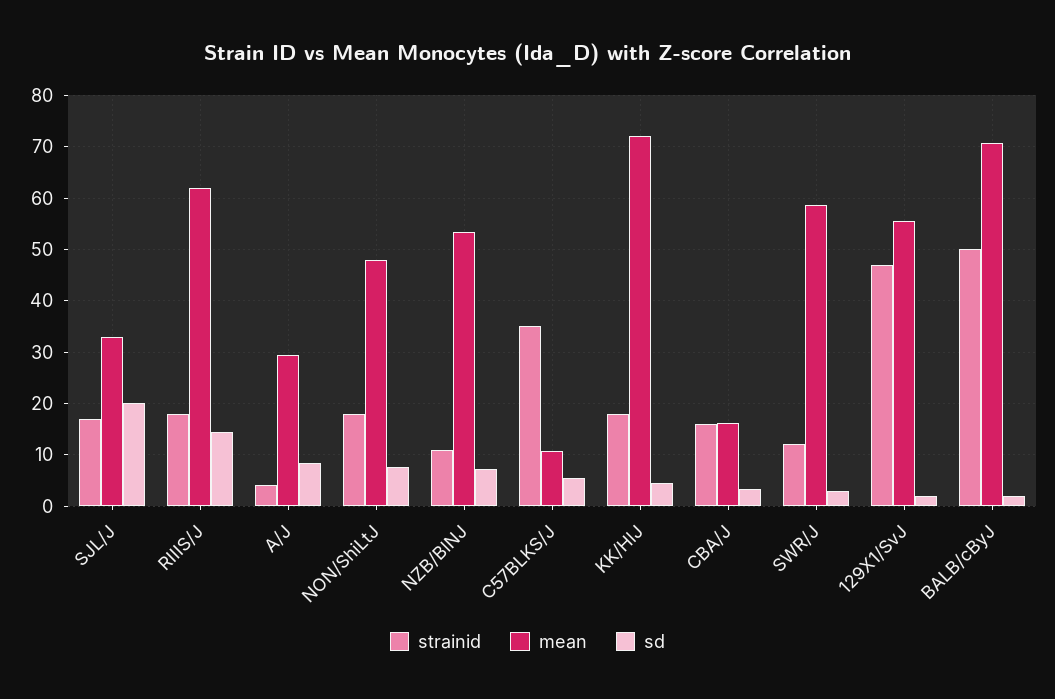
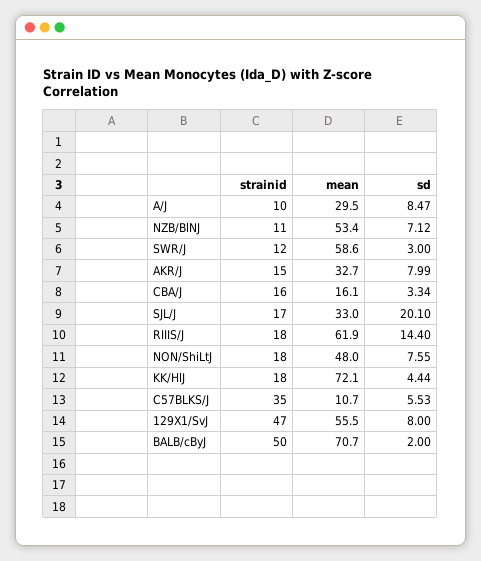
  {
    "strainid": {
      "SJL/J": 17,
      "RIIIS/J": 18,
-     "A/J": 4,
+     "A/J": 10,
      "NON/ShiLtJ": 18,
      "NZB/BlNJ": 11,
      "C57BLKS/J": 35,
      "KK/HlJ": 18,
      "CBA/J": 16,
      "SWR/J": 12,
      "129X1/SvJ": 47,
-     "BALB/cByJ": 50
+     "BALB/cByJ": 50,
+     "AKR/J": 15
    },
    "mean": {
      "SJL/J": 33,
      "RIIIS/J": 61.9,
      "A/J": 29.5,
      "NON/ShiLtJ": 48,
      "NZB/BlNJ": 53.4,
      "C57BLKS/J": 10.7,
      "KK/HlJ": 72.1,
      "CBA/J": 16.1,
      "SWR/J": 58.6,
      "129X1/SvJ": 55.5,
-     "BALB/cByJ": 70.7
+     "BALB/cByJ": 70.7,
+     "AKR/J": 32.7
    },
    "sd": {
      "SJL/J": 20.1,
      "RIIIS/J": 14.4,
      "A/J": 8.47,
      "NON/ShiLtJ": 7.55,
      "NZB/BlNJ": 7.12,
      "C57BLKS/J": 5.53,
      "KK/HlJ": 4.44,
      "CBA/J": 3.34,
      "SWR/J": 3,
-     "129X1/SvJ": 2,
+     "129X1/SvJ": 8,
-     "BALB/cByJ": 2
+     "BALB/cByJ": 2,
+     "AKR/J": 7.99
    }
  }

